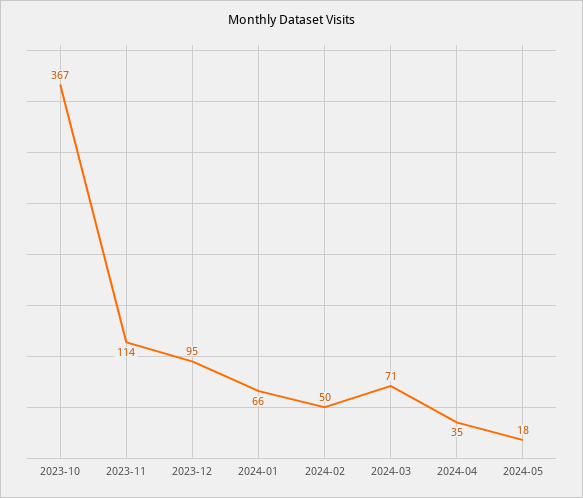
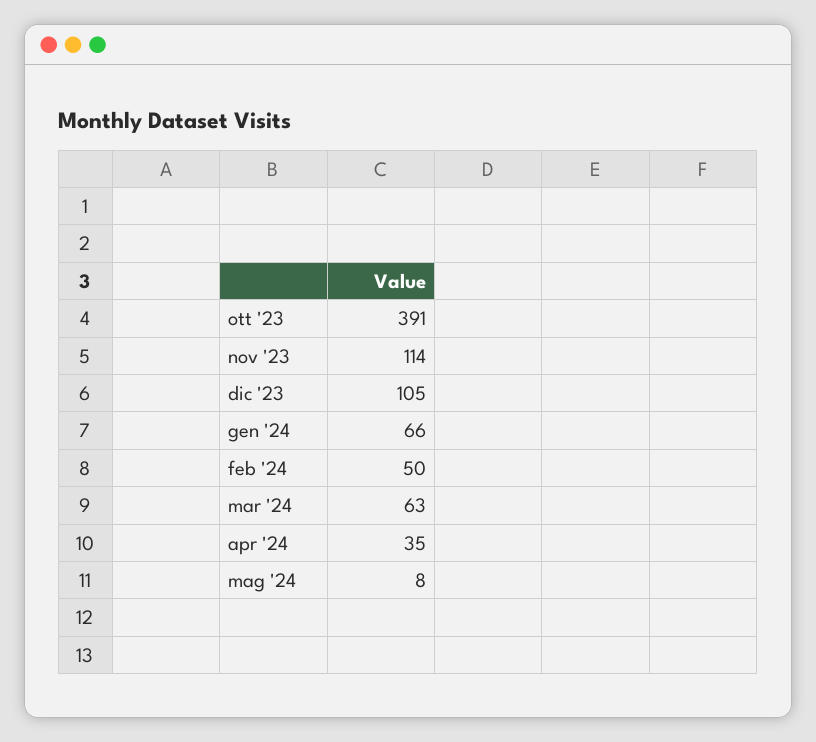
  {
-   "2023-10": 367,
+   "2023-10": 391,
    "2023-11": 114,
-   "2023-12": 95,
+   "2023-12": 105,
    "2024-01": 66,
    "2024-02": 50,
-   "2024-03": 71,
+   "2024-03": 63,
    "2024-04": 35,
-   "2024-05": 18
+   "2024-05": 8
  }

